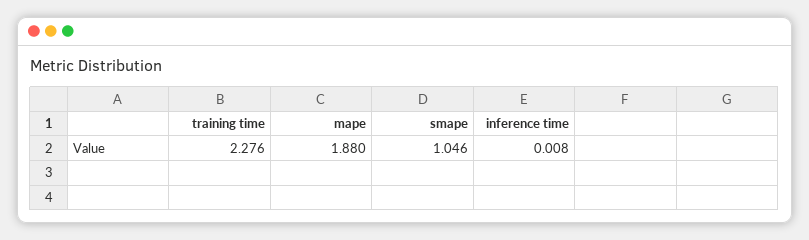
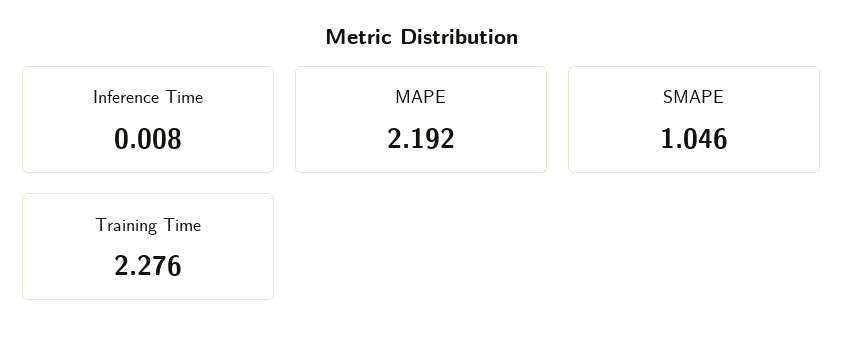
  {
    "training time": 2.276,
-   "mape": 1.88,
+   "mape": 2.192,
    "smape": 1.046,
    "inference time": 0.008
  }

